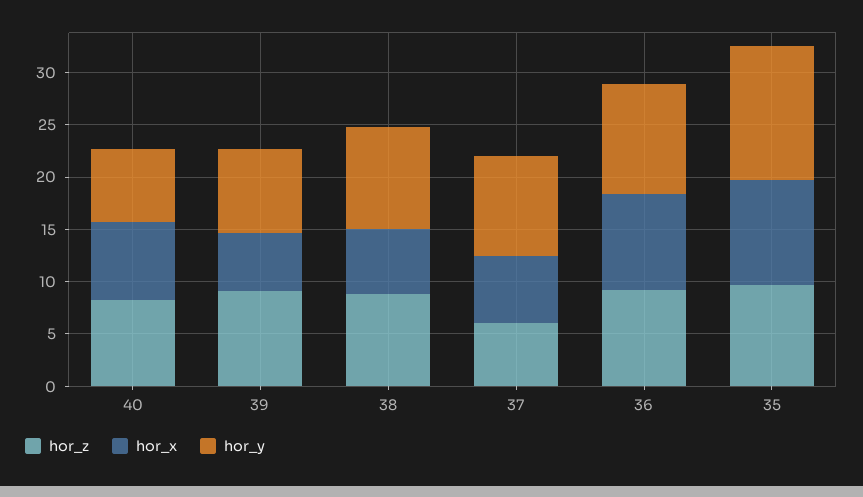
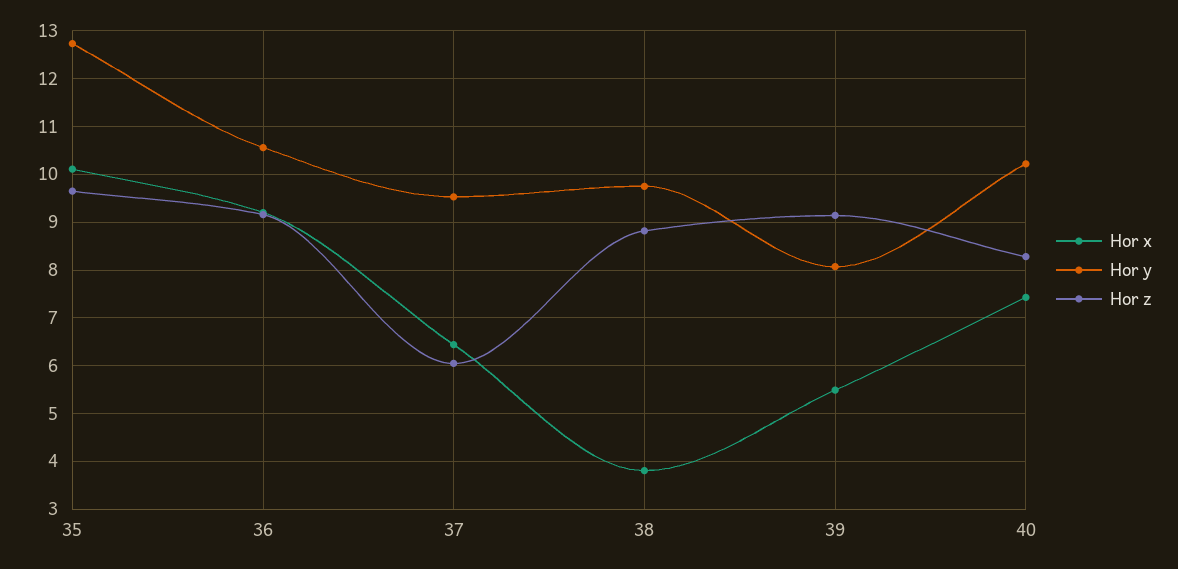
  {
    "hor_z": {
      "40": 8.2,
      "39": 9.2,
      "38": 8.8,
      "37": 6,
      "36": 9.2,
      "35": 9.6
    },
    "hor_x": {
      "40": 7.4,
      "39": 5.4,
-     "38": 6,
+     "38": 3.8,
      "37": 6.4,
      "36": 9.2,
      "35": 10.2
    },
    "hor_y": {
-     "40": 7,
+     "40": 10.2,
      "39": 8,
      "38": 9.8,
      "37": 9.6,
      "36": 10.6,
      "35": 12.8
    }
  }

